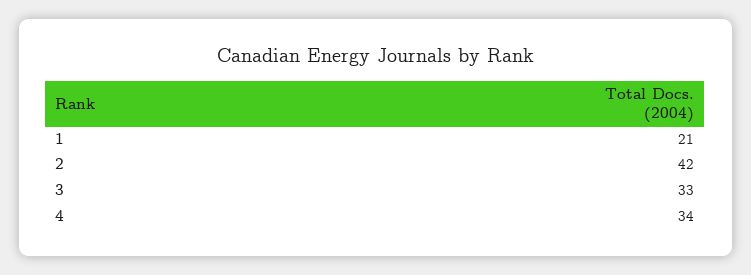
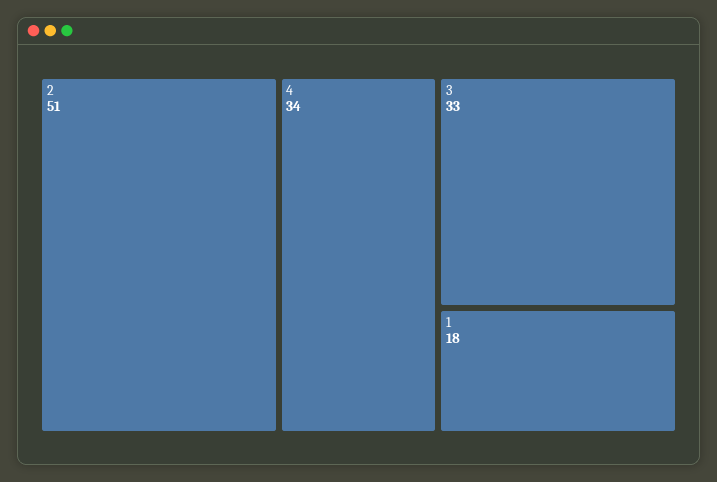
  {
-   "1": 21,
+   "1": 18,
-   "2": 42,
+   "2": 51,
    "3": 33,
    "4": 34
  }

